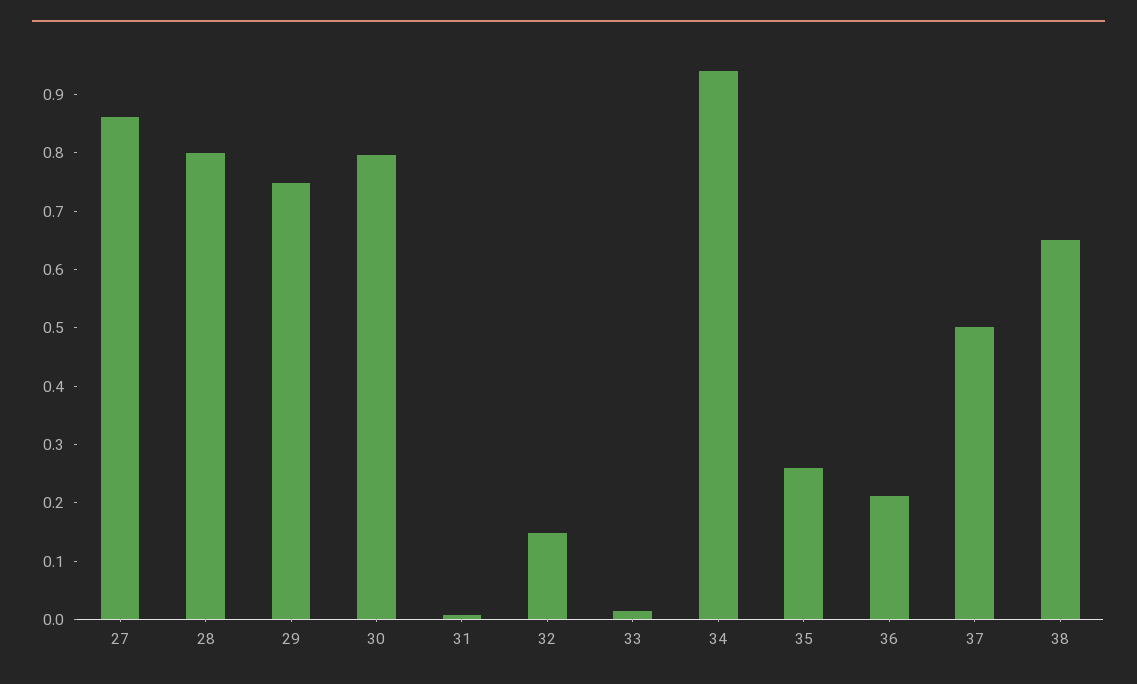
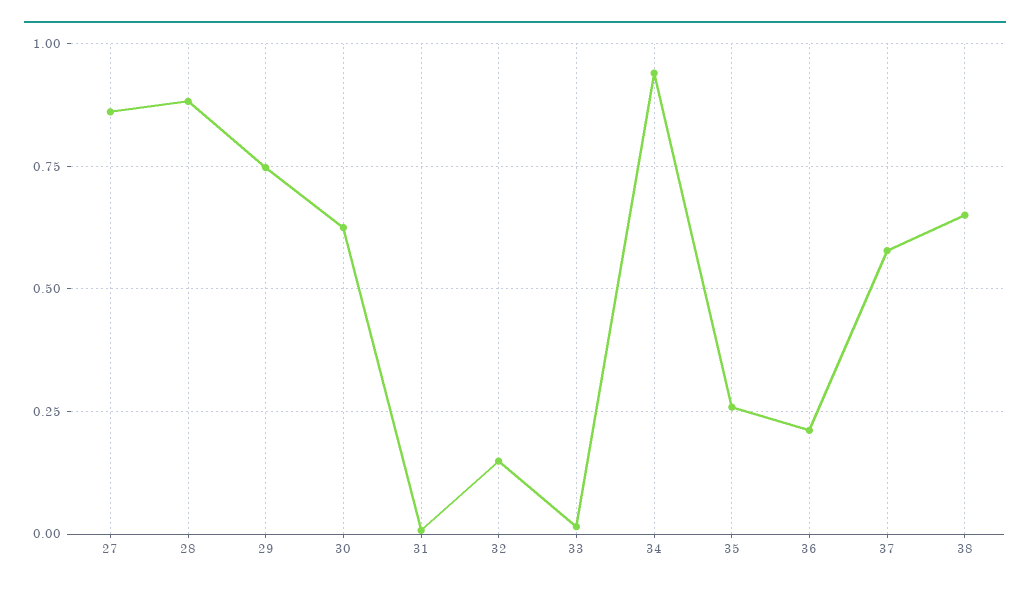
  {
    "27": 0.86,
-   "28": 0.8,
+   "28": 0.875,
    "29": 0.74,
-   "30": 0.8,
+   "30": 0.625,
    "31": 0,
    "32": 0.14,
    "33": 0.02,
    "34": 0.94,
    "35": 0.26,
    "36": 0.22,
-   "37": 0.5,
+   "37": 0.575,
    "38": 0.66
  }

